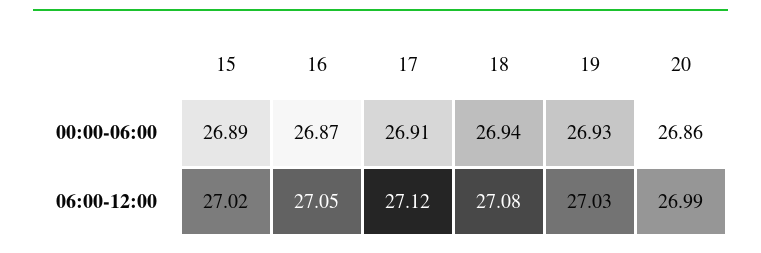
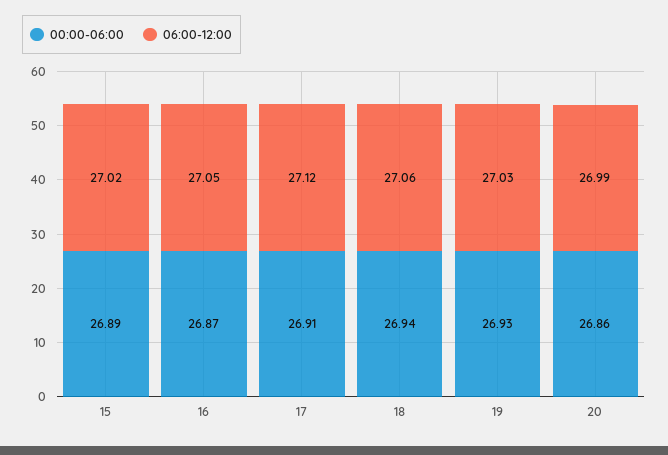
  {
    "00:00-06:00": {
      "15": 26.89,
      "16": 26.87,
      "17": 26.91,
      "18": 26.94,
      "19": 26.93,
      "20": 26.86
    },
    "06:00-12:00": {
      "15": 27.02,
      "16": 27.05,
      "17": 27.12,
-     "18": 27.08,
+     "18": 27.06,
      "19": 27.03,
      "20": 26.99
    }
  }

